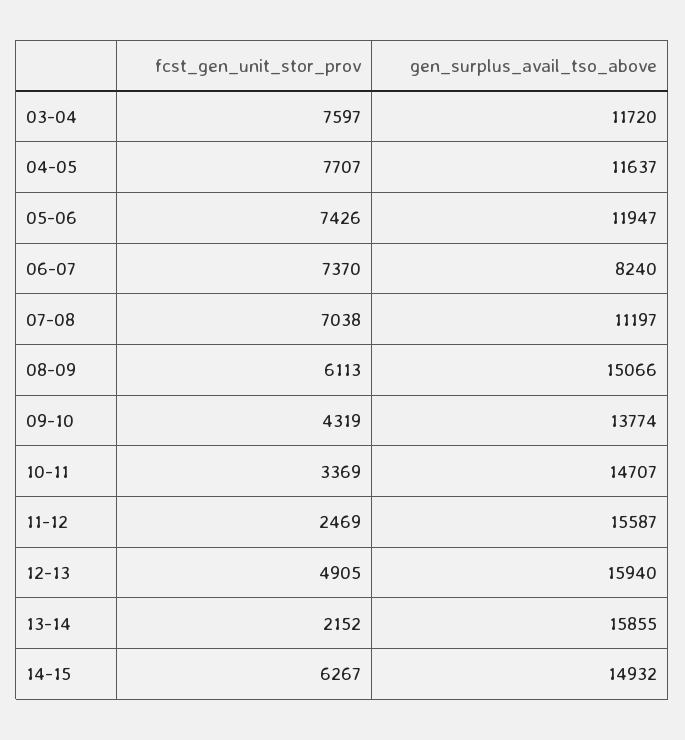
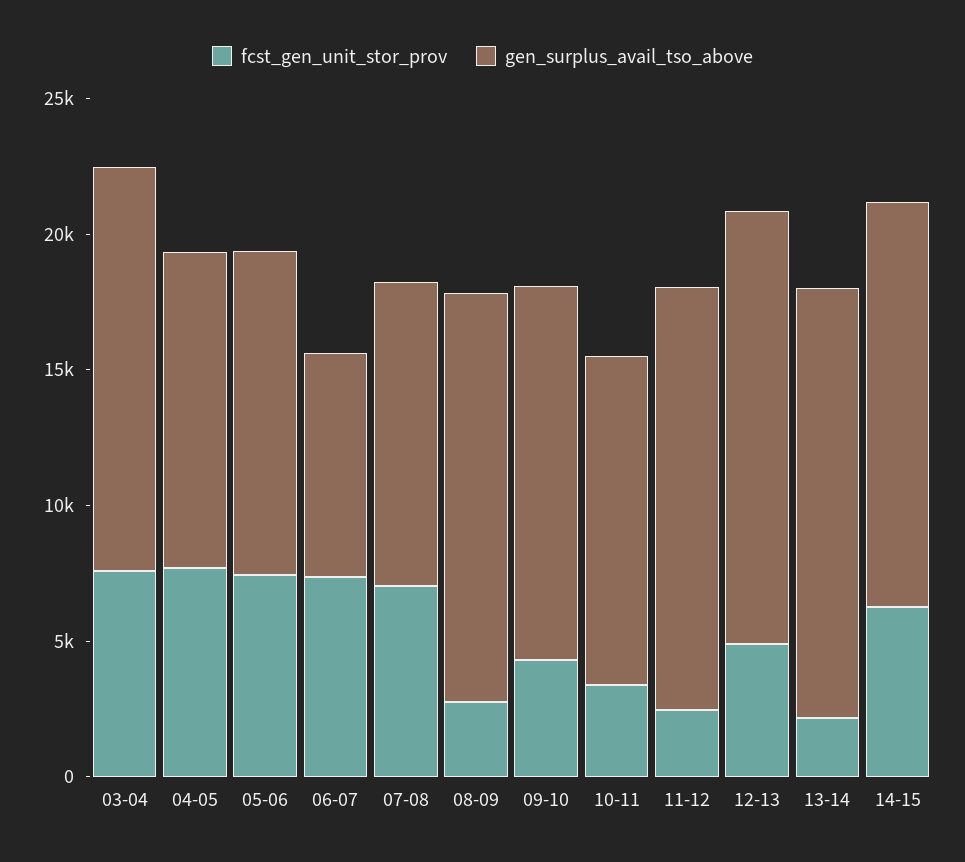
  {
    "fcst_gen_unit_stor_prov": {
      "03-04": 7597,
      "04-05": 7707,
      "05-06": 7426,
      "06-07": 7370,
      "07-08": 7038,
-     "08-09": 6113,
+     "08-09": 3000,
      "09-10": 4319,
      "10-11": 3369,
      "11-12": 2469,
      "12-13": 4905,
      "13-14": 2152,
      "14-15": 6267
    },
    "gen_surplus_avail_tso_above": {
-     "03-04": 11720,
+     "03-04": 15000,
      "04-05": 11637,
      "05-06": 11947,
      "06-07": 8240,
      "07-08": 11197,
      "08-09": 15066,
      "09-10": 13774,
-     "10-11": 14707,
+     "10-11": 12000,
      "11-12": 15587,
      "12-13": 15940,
      "13-14": 15855,
      "14-15": 14932
    }
  }

